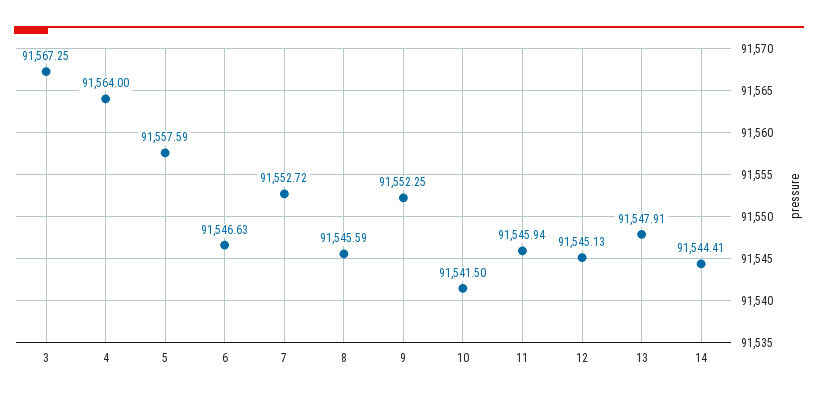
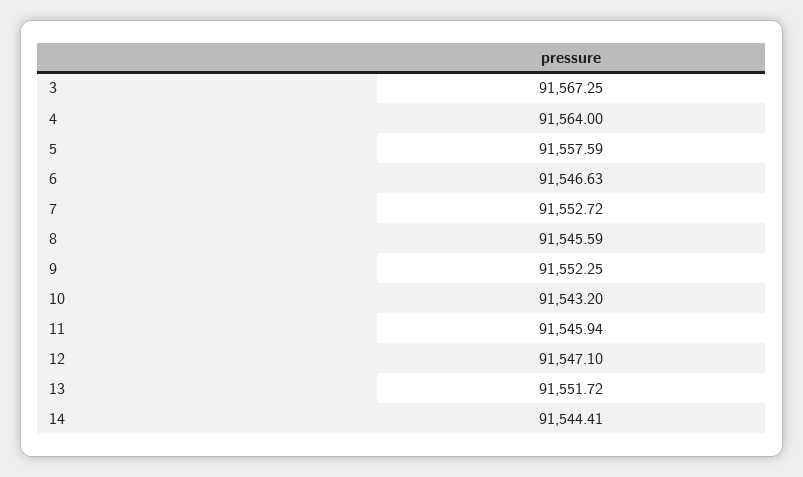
  {
    "3": 91567.25,
    "4": 91564,
    "5": 91557.59,
    "6": 91546.63,
    "7": 91552.72,
    "8": 91545.59,
    "9": 91552.25,
-   "10": 91541.5,
+   "10": 91543.2,
    "11": 91545.94,
-   "12": 91545.13,
+   "12": 91547.1,
-   "13": 91547.91,
+   "13": 91551.72,
    "14": 91544.41
  }

